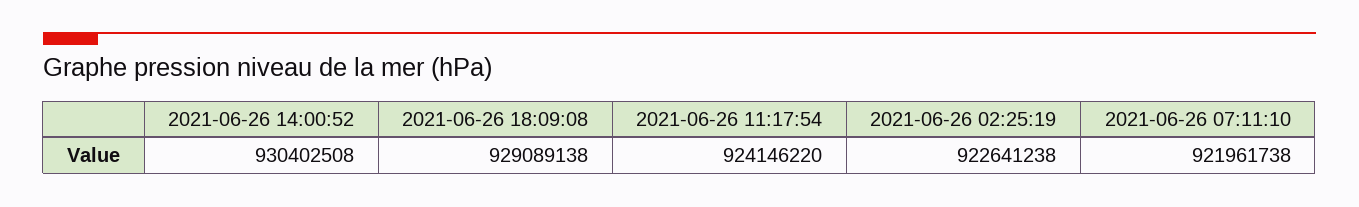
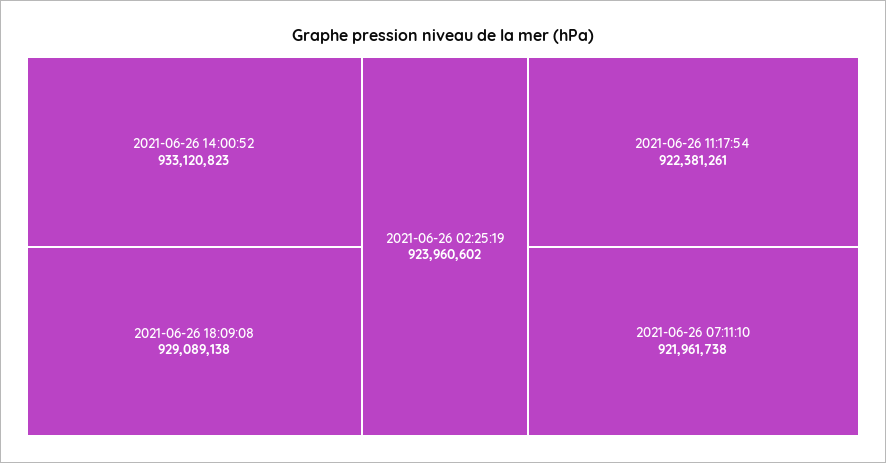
  {
-   "2021-06-26 14:00:52": 930402508,
+   "2021-06-26 14:00:52": 933120823,
    "2021-06-26 18:09:08": 929089138,
-   "2021-06-26 11:17:54": 924146220,
+   "2021-06-26 11:17:54": 922381261,
-   "2021-06-26 02:25:19": 922641238,
+   "2021-06-26 02:25:19": 923960602,
    "2021-06-26 07:11:10": 921961738
  }

